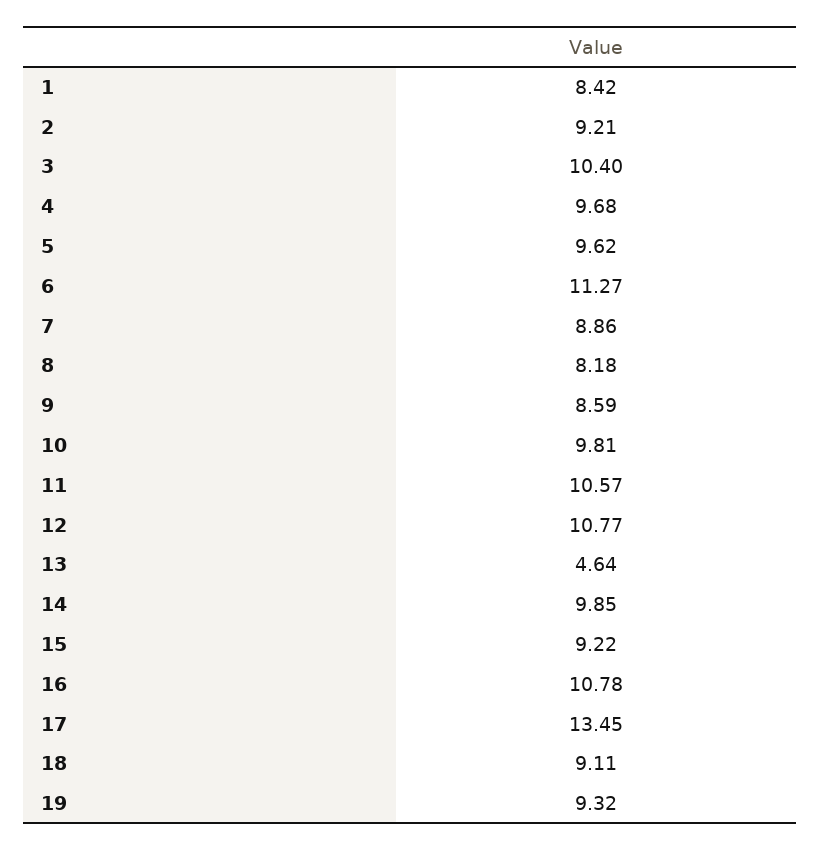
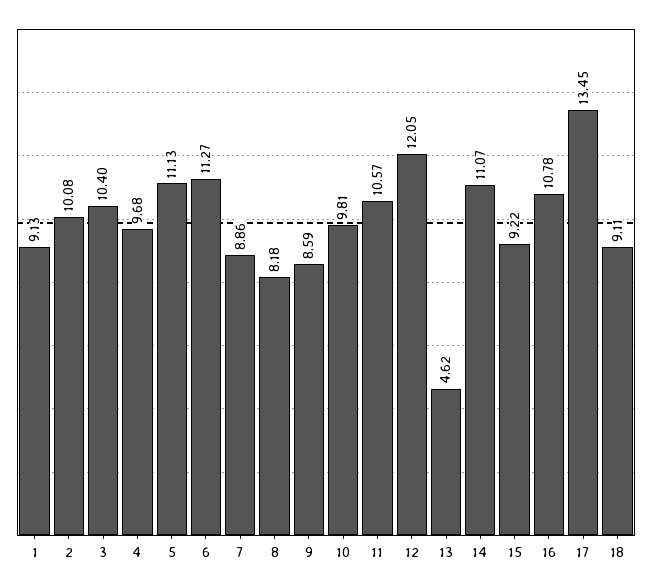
  {
-   "1": 8.42,
+   "1": 9.13,
-   "2": 9.21,
+   "2": 10.08,
    "3": 10.4,
    "4": 9.68,
-   "5": 9.62,
+   "5": 11.13,
    "6": 11.27,
    "7": 8.86,
    "8": 8.18,
    "9": 8.59,
    "10": 9.81,
    "11": 10.57,
-   "12": 10.77,
+   "12": 12.05,
-   "13": 4.64,
+   "13": 4.62,
-   "14": 9.85,
+   "14": 11.07,
    "15": 9.22,
    "16": 10.78,
    "17": 13.45,
-   "18": 9.11,
+   "18": 9.11
-   "19": 9.32
  }

